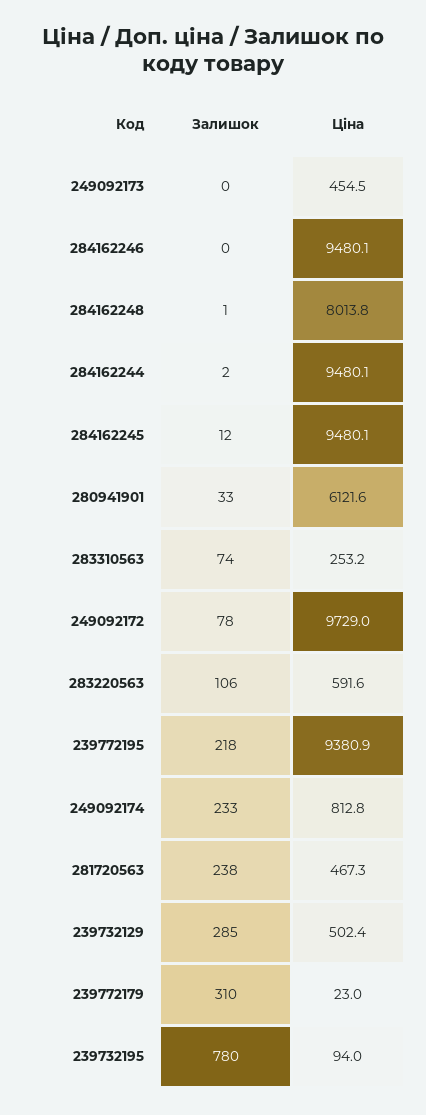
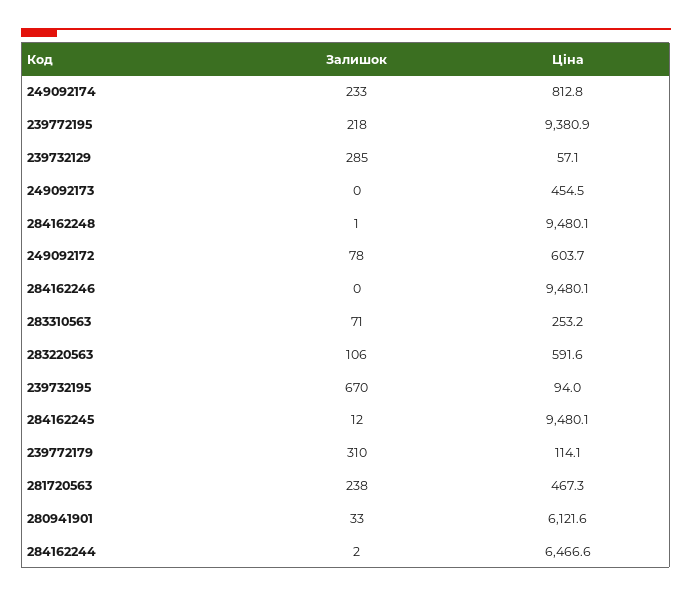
  {
    "Залишок": {
      "249092173": 0,
      "284162246": 0,
      "284162248": 1,
      "284162244": 2,
      "284162245": 12,
      "280941901": 33,
-     "283310563": 74,
+     "283310563": 71,
      "249092172": 78,
      "283220563": 106,
      "239772195": 218,
      "249092174": 233,
      "281720563": 238,
      "239732129": 285,
      "239772179": 310,
-     "239732195": 780
+     "239732195": 670
    },
    "Ціна": {
      "249092173": 454.5,
      "284162246": 9480.1,
-     "284162248": 8013.8,
+     "284162248": 9480.1,
-     "284162244": 9480.1,
+     "284162244": 6466.6,
      "284162245": 9480.1,
      "280941901": 6121.6,
      "283310563": 253.2,
-     "249092172": 9729,
+     "249092172": 603.7,
      "283220563": 591.6,
      "239772195": 9380.9,
      "249092174": 812.8,
      "281720563": 467.3,
-     "239732129": 502.4,
+     "239732129": 57.1,
-     "239772179": 23,
+     "239772179": 114.1,
      "239732195": 94
    }
  }

